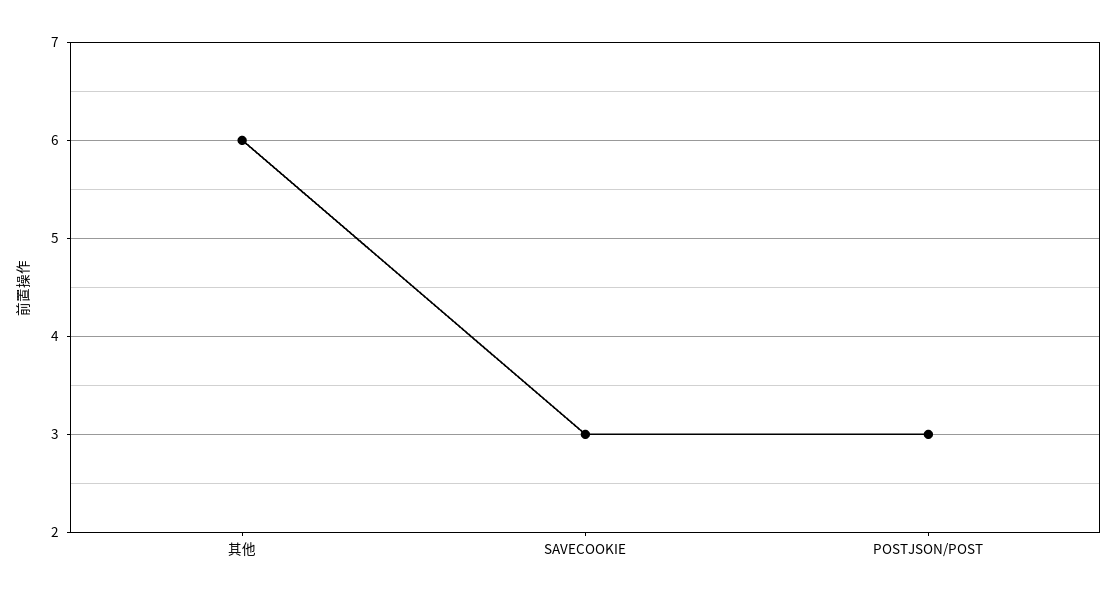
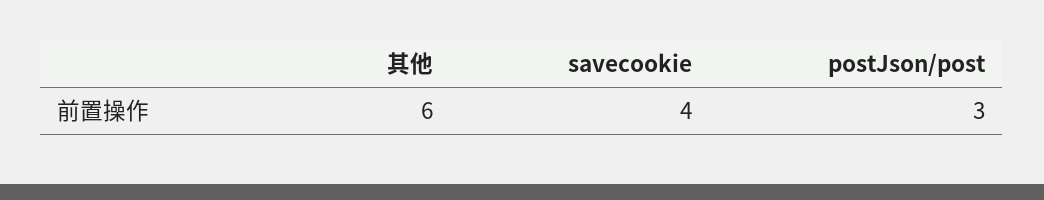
  {
    "其他": 6,
-   "SAVECOOKIE": 3,
+   "SAVECOOKIE": 4,
    "POSTJSON/POST": 3
  }

